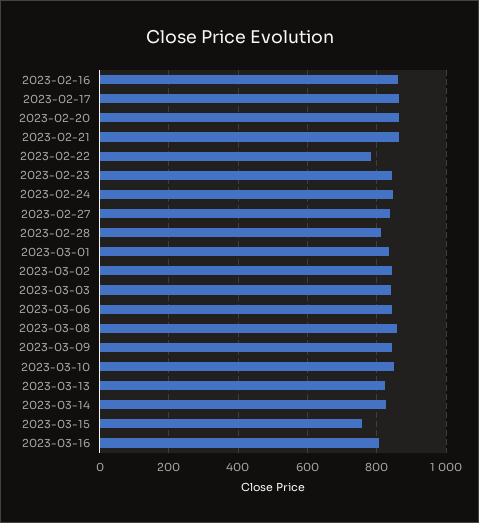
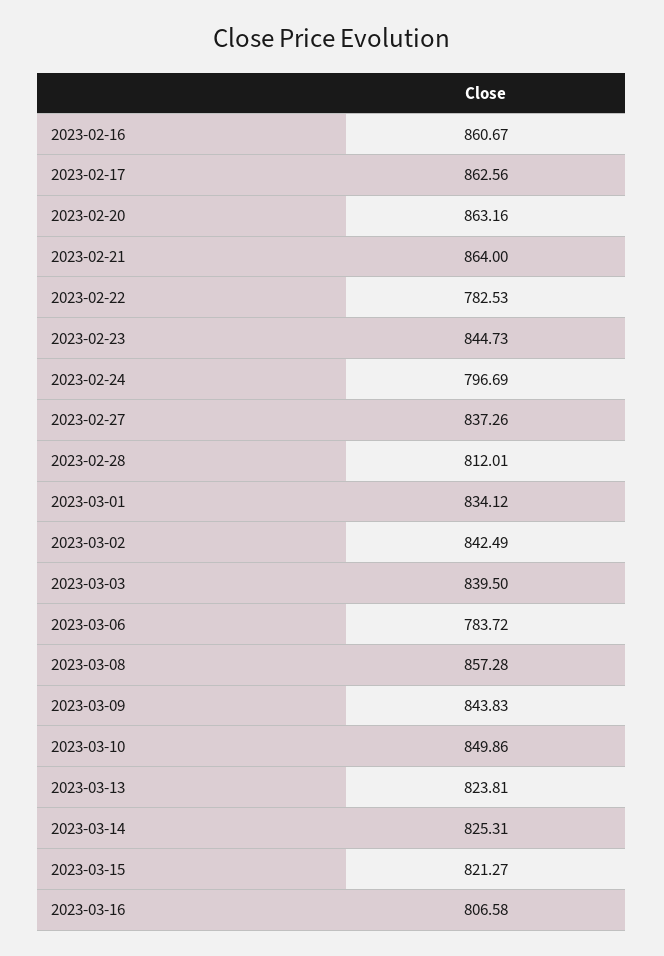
  {
    "2023-02-16": 860.67,
    "2023-02-17": 862.56,
    "2023-02-20": 863.16,
    "2023-02-21": 864,
    "2023-02-22": 782.53,
    "2023-02-23": 844.73,
-   "2023-02-24": 840,
+   "2023-02-24": 796.69,
    "2023-02-27": 837.26,
    "2023-02-28": 812.01,
    "2023-03-01": 834.12,
    "2023-03-02": 842.49,
    "2023-03-03": 839.5,
-   "2023-03-06": 840,
+   "2023-03-06": 783.72,
    "2023-03-08": 857.28,
    "2023-03-09": 843.83,
    "2023-03-10": 849.86,
    "2023-03-13": 823.81,
    "2023-03-14": 825.31,
-   "2023-03-15": 760,
+   "2023-03-15": 821.27,
    "2023-03-16": 806.58
  }

